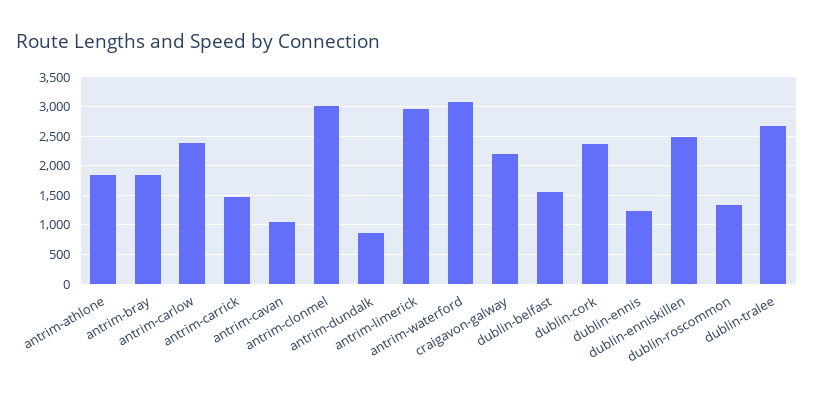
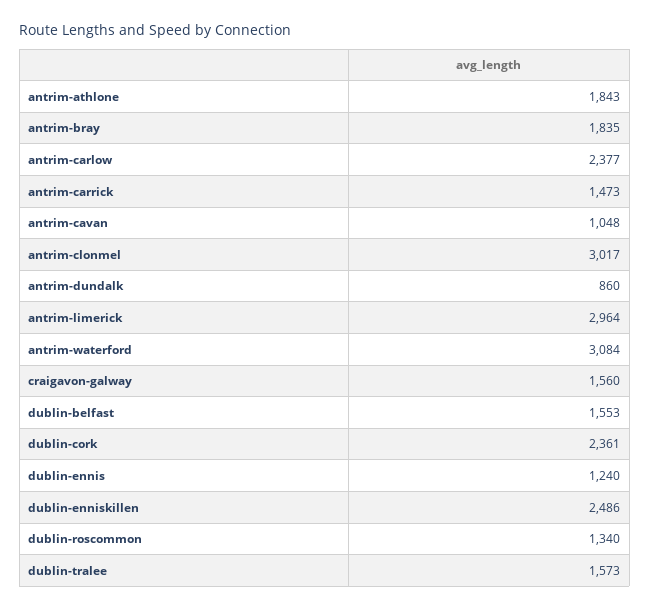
  {
    "antrim-athlone": 1843,
    "antrim-bray": 1835,
    "antrim-carlow": 2377,
    "antrim-carrick": 1473,
    "antrim-cavan": 1048,
    "antrim-clonmel": 3017,
    "antrim-dundalk": 860,
    "antrim-limerick": 2964,
    "antrim-waterford": 3084,
-   "craigavon-galway": 2250,
+   "craigavon-galway": 1560,
    "dublin-belfast": 1553,
    "dublin-cork": 2361,
    "dublin-ennis": 1240,
    "dublin-enniskillen": 2486,
    "dublin-roscommon": 1340,
-   "dublin-tralee": 2750
+   "dublin-tralee": 1573
  }

